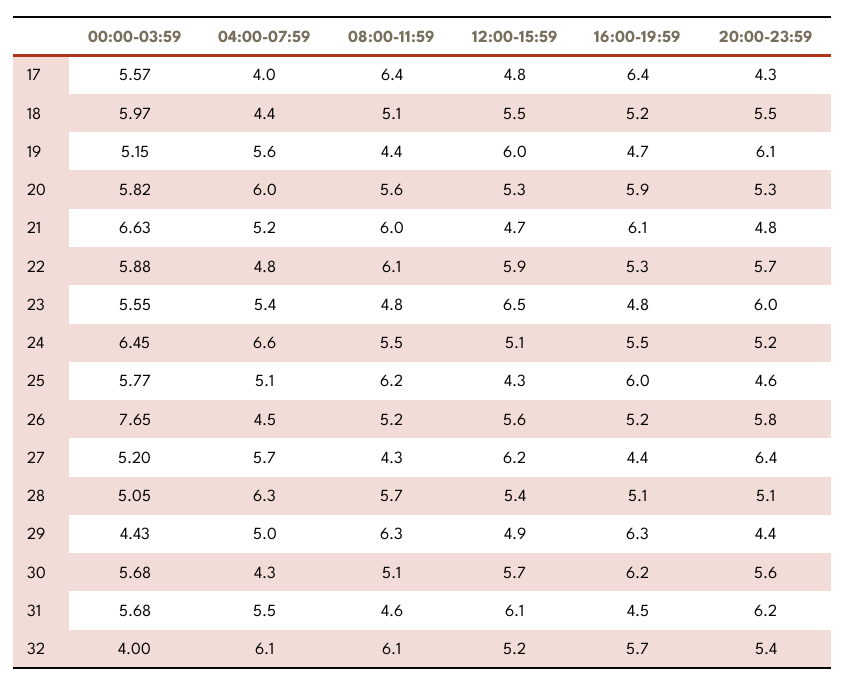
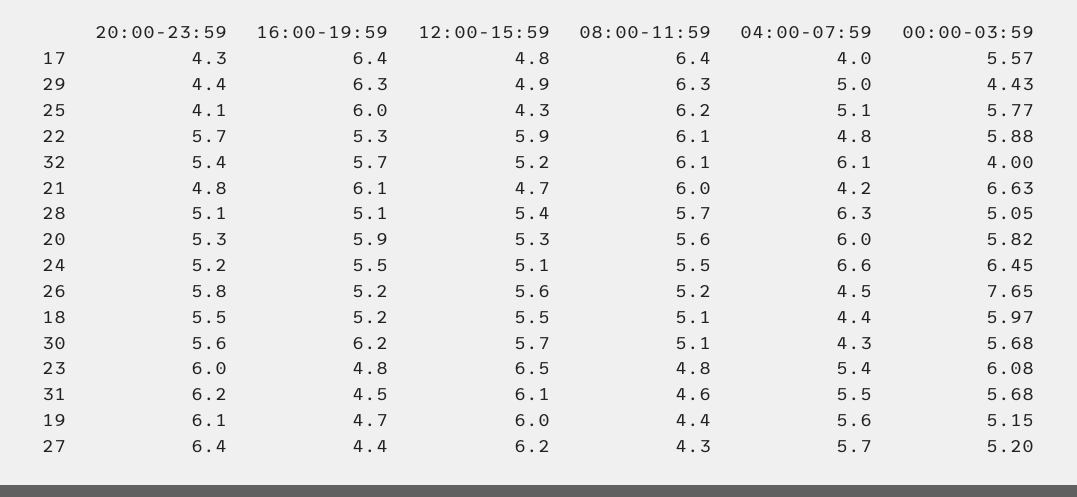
  {
    "00:00-03:59": {
      "17": 5.57,
      "18": 5.97,
      "19": 5.15,
      "20": 5.82,
      "21": 6.63,
      "22": 5.88,
-     "23": 5.55,
+     "23": 6.08,
      "24": 6.45,
      "25": 5.77,
      "26": 7.65,
      "27": 5.2,
      "28": 5.05,
      "29": 4.43,
      "30": 5.68,
      "31": 5.68,
      "32": 4
    },
    "04:00-07:59": {
      "17": 4,
      "18": 4.4,
      "19": 5.6,
      "20": 6,
-     "21": 5.2,
+     "21": 4.2,
      "22": 4.8,
      "23": 5.4,
      "24": 6.6,
      "25": 5.1,
      "26": 4.5,
      "27": 5.7,
      "28": 6.3,
      "29": 5,
      "30": 4.3,
      "31": 5.5,
      "32": 6.1
    },
    "08:00-11:59": {
      "17": 6.4,
      "18": 5.1,
      "19": 4.4,
      "20": 5.6,
      "21": 6,
      "22": 6.1,
      "23": 4.8,
      "24": 5.5,
      "25": 6.2,
      "26": 5.2,
      "27": 4.3,
      "28": 5.7,
      "29": 6.3,
      "30": 5.1,
      "31": 4.6,
      "32": 6.1
    },
    "12:00-15:59": {
      "17": 4.8,
      "18": 5.5,
      "19": 6,
      "20": 5.3,
      "21": 4.7,
      "22": 5.9,
      "23": 6.5,
      "24": 5.1,
      "25": 4.3,
      "26": 5.6,
      "27": 6.2,
      "28": 5.4,
      "29": 4.9,
      "30": 5.7,
      "31": 6.1,
      "32": 5.2
    },
    "16:00-19:59": {
      "17": 6.4,
      "18": 5.2,
      "19": 4.7,
      "20": 5.9,
      "21": 6.1,
      "22": 5.3,
      "23": 4.8,
      "24": 5.5,
      "25": 6,
      "26": 5.2,
      "27": 4.4,
      "28": 5.1,
      "29": 6.3,
      "30": 6.2,
      "31": 4.5,
      "32": 5.7
    },
    "20:00-23:59": {
      "17": 4.3,
      "18": 5.5,
      "19": 6.1,
      "20": 5.3,
      "21": 4.8,
      "22": 5.7,
      "23": 6,
      "24": 5.2,
-     "25": 4.6,
+     "25": 4.1,
      "26": 5.8,
      "27": 6.4,
      "28": 5.1,
      "29": 4.4,
      "30": 5.6,
      "31": 6.2,
      "32": 5.4
    }
  }

